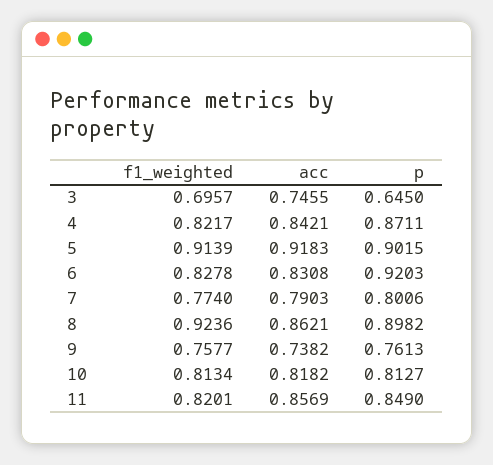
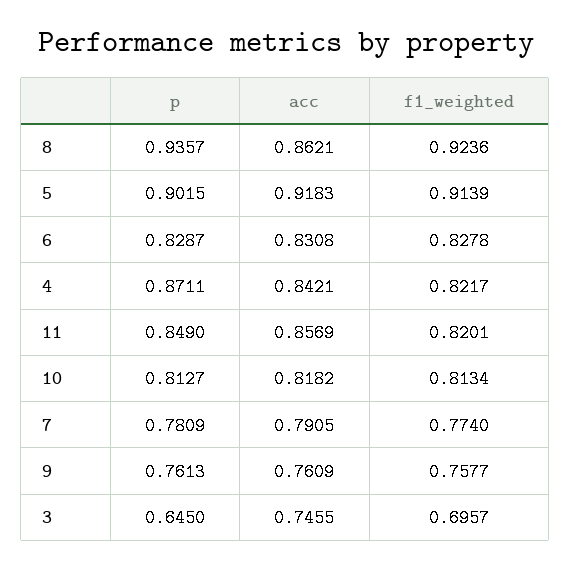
  {
    "f1_weighted": {
      "3": 0.6957,
      "4": 0.8217,
      "5": 0.9139,
      "6": 0.8278,
      "7": 0.774,
      "8": 0.9236,
      "9": 0.7577,
      "10": 0.8134,
      "11": 0.8201
    },
    "acc": {
      "3": 0.7455,
      "4": 0.8421,
      "5": 0.9183,
      "6": 0.8308,
-     "7": 0.7903,
+     "7": 0.7905,
      "8": 0.8621,
-     "9": 0.7382,
+     "9": 0.7609,
      "10": 0.8182,
      "11": 0.8569
    },
    "p": {
      "3": 0.645,
      "4": 0.8711,
      "5": 0.9015,
-     "6": 0.9203,
+     "6": 0.8287,
-     "7": 0.8006,
+     "7": 0.7809,
-     "8": 0.8982,
+     "8": 0.9357,
      "9": 0.7613,
      "10": 0.8127,
      "11": 0.849
    }
  }

